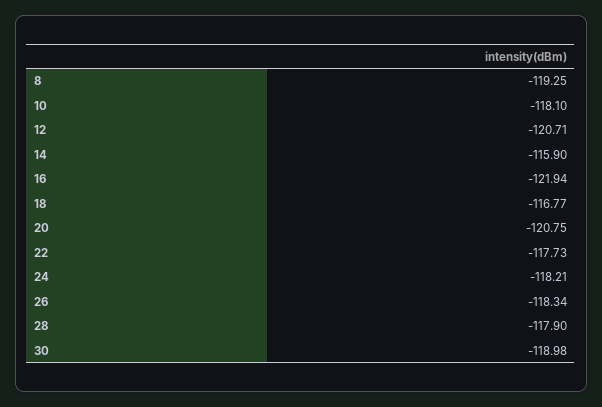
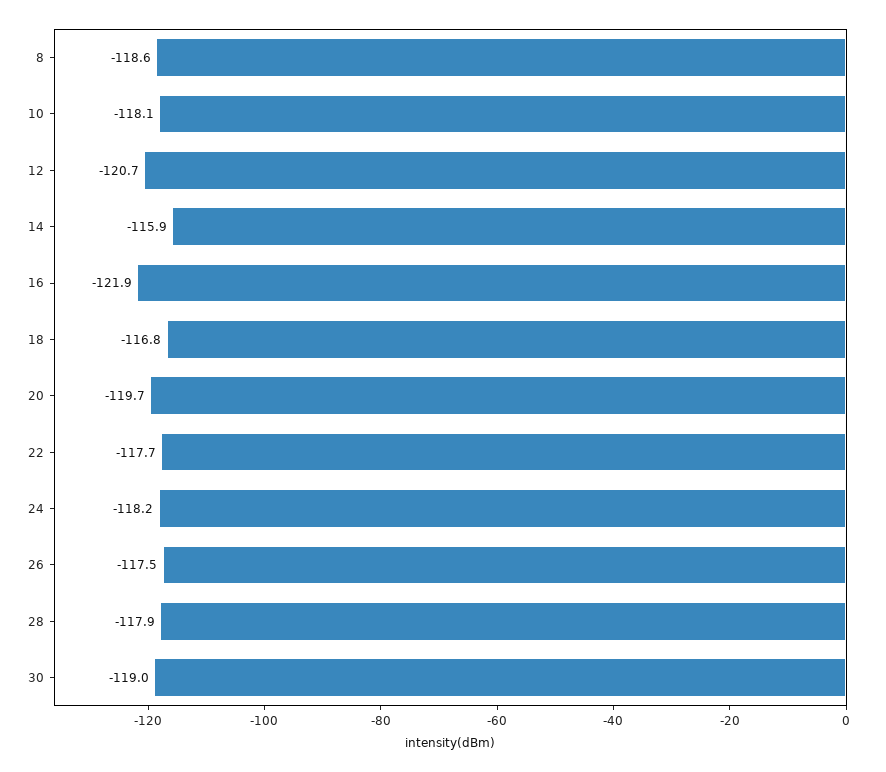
  {
-   "8": -119.25,
+   "8": -118.6,
    "10": -118.1,
    "12": -120.71,
    "14": -115.9,
    "16": -121.94,
    "18": -116.77,
-   "20": -120.75,
+   "20": -119.7,
    "22": -117.73,
    "24": -118.21,
-   "26": -118.34,
+   "26": -117.5,
    "28": -117.9,
    "30": -118.98
  }

